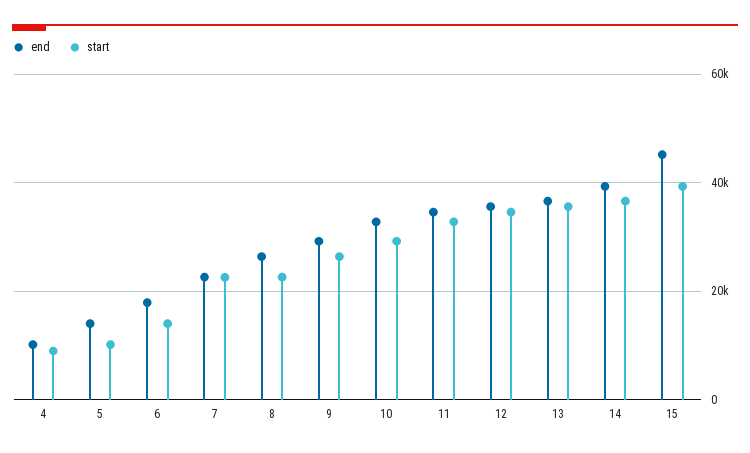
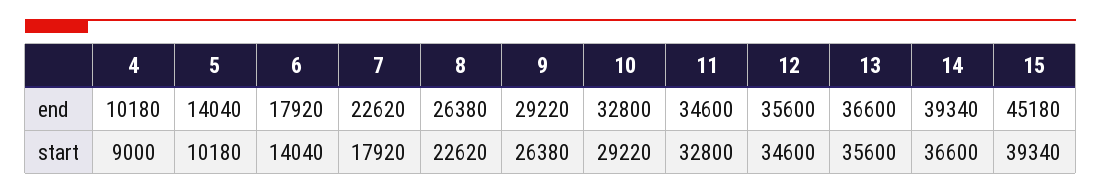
  {
    "end": {
      "4": 10180,
      "5": 14040,
      "6": 17920,
      "7": 22620,
      "8": 26380,
      "9": 29220,
      "10": 32800,
      "11": 34600,
      "12": 35600,
      "13": 36600,
      "14": 39340,
      "15": 45180
    },
    "start": {
      "4": 9000,
      "5": 10180,
      "6": 14040,
-     "7": 22000,
+     "7": 17920,
      "8": 22620,
      "9": 26380,
      "10": 29220,
      "11": 32800,
      "12": 34600,
      "13": 35600,
      "14": 36600,
      "15": 39340
    }
  }

